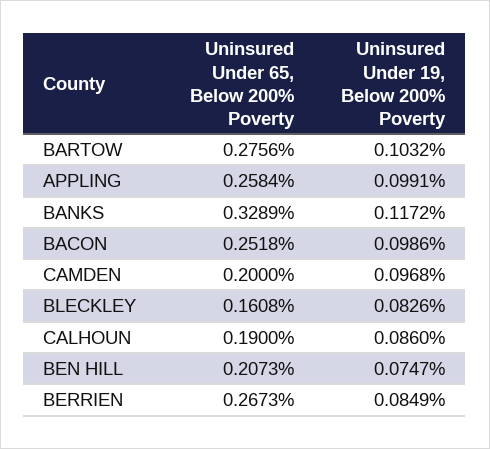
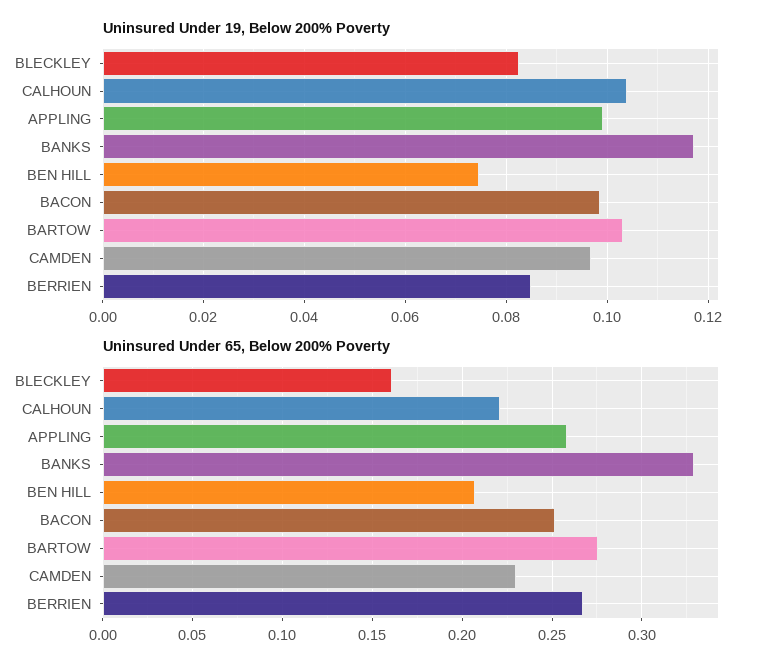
  {
    "Uninsured Under 65, Below 200% Poverty": {
      "BARTOW": 0.2756,
      "APPLING": 0.2584,
      "BANKS": 0.3289,
      "BACON": 0.2518,
-     "CAMDEN": 0.2,
+     "CAMDEN": 0.23,
      "BLECKLEY": 0.1608,
-     "CALHOUN": 0.19,
+     "CALHOUN": 0.22,
      "BEN HILL": 0.2073,
      "BERRIEN": 0.2673
    },
    "Uninsured Under 19, Below 200% Poverty": {
      "BARTOW": 0.1032,
      "APPLING": 0.0991,
      "BANKS": 0.1172,
      "BACON": 0.0986,
      "CAMDEN": 0.0968,
      "BLECKLEY": 0.0826,
-     "CALHOUN": 0.086,
+     "CALHOUN": 0.104,
      "BEN HILL": 0.0747,
      "BERRIEN": 0.0849
    }
  }

